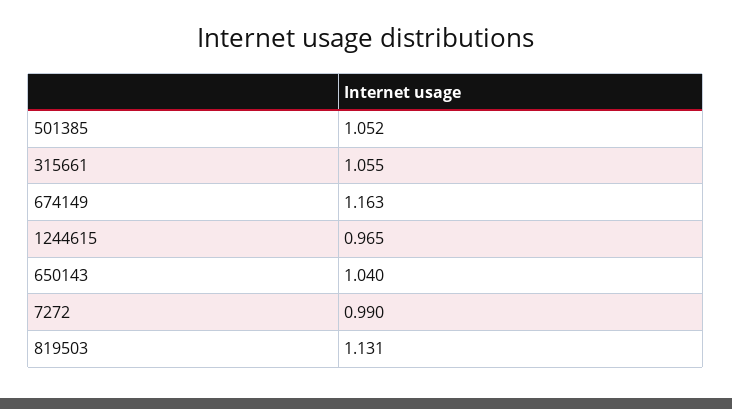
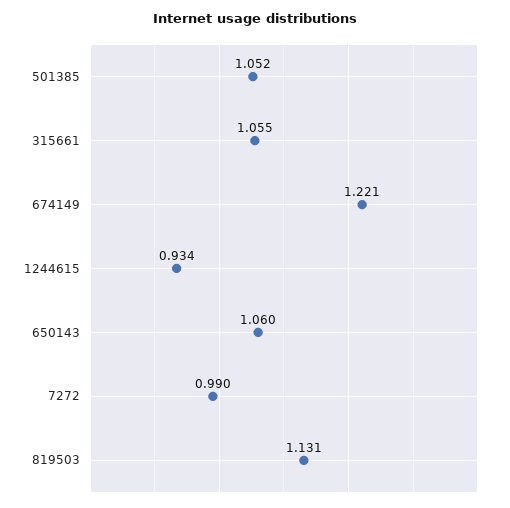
  {
    "501385": 1.052,
    "315661": 1.055,
-   "674149": 1.163,
+   "674149": 1.221,
-   "1244615": 0.965,
+   "1244615": 0.934,
-   "650143": 1.04,
+   "650143": 1.06,
    "7272": 0.99,
    "819503": 1.131
  }

